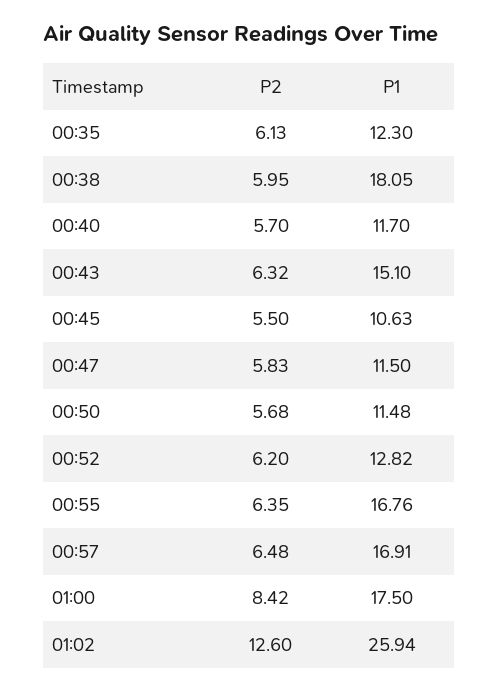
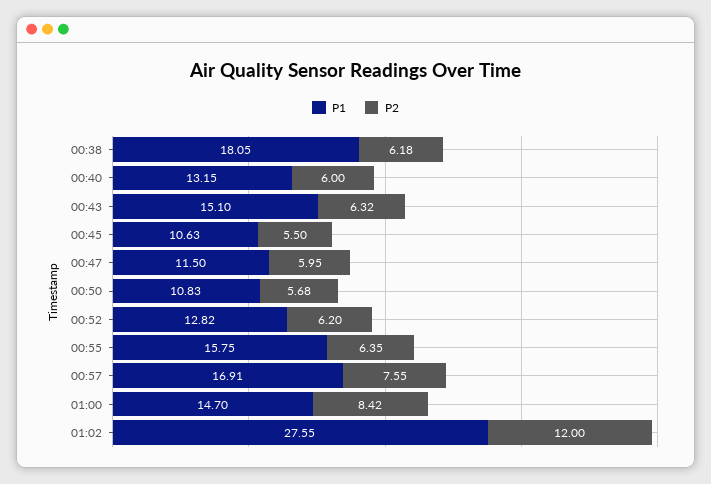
  {
    "P2": {
-     "00:35": 6.13,
-     "00:38": 5.95,
+     "00:38": 6.18,
-     "00:40": 5.7,
+     "00:40": 6,
      "00:43": 6.32,
      "00:45": 5.5,
-     "00:47": 5.83,
+     "00:47": 5.95,
      "00:50": 5.68,
      "00:52": 6.2,
      "00:55": 6.35,
-     "00:57": 6.48,
+     "00:57": 7.55,
      "01:00": 8.42,
-     "01:02": 12.6
+     "01:02": 12
    },
    "P1": {
-     "00:35": 12.3,
      "00:38": 18.05,
-     "00:40": 11.7,
+     "00:40": 13.15,
      "00:43": 15.1,
      "00:45": 10.63,
      "00:47": 11.5,
-     "00:50": 11.48,
+     "00:50": 10.83,
      "00:52": 12.82,
-     "00:55": 16.76,
+     "00:55": 15.75,
      "00:57": 16.91,
-     "01:00": 17.5,
+     "01:00": 14.7,
-     "01:02": 25.94
+     "01:02": 27.55
    }
  }

